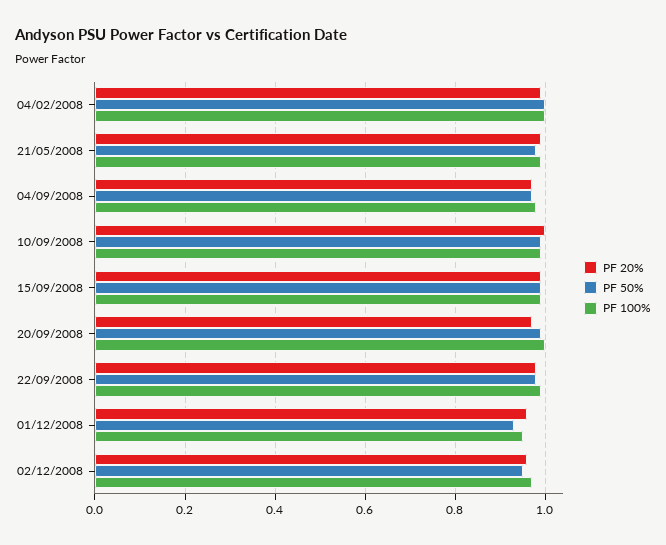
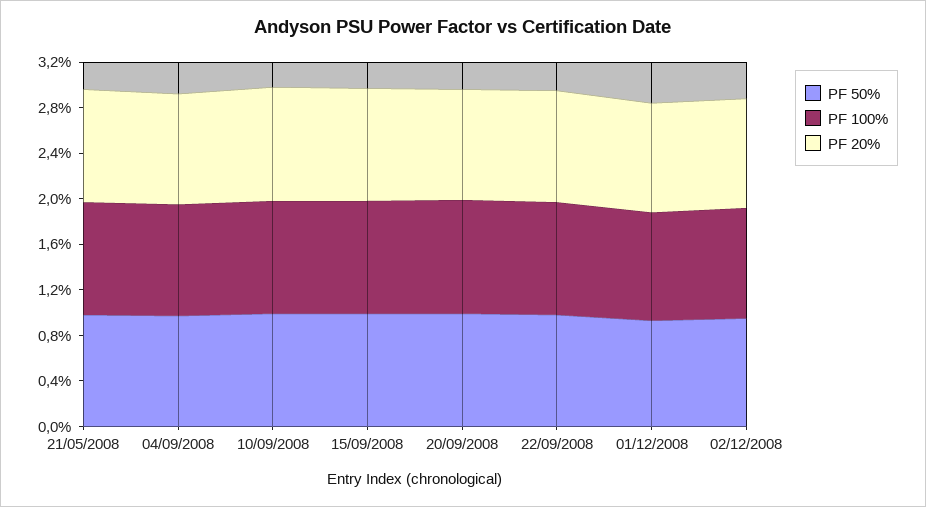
  {
    "PF 20%": {
-     "04/02/2008": 1,
      "21/05/2008": 1,
      "04/09/2008": 0.95,
      "10/09/2008": 1,
      "15/09/2008": 1,
      "20/09/2008": 0.95,
      "22/09/2008": 1,
      "01/12/2008": 0.95,
      "02/12/2008": 0.95
    },
    "PF 50%": {
-     "04/02/2008": 1,
      "21/05/2008": 1,
      "04/09/2008": 0.95,
      "10/09/2008": 1,
      "15/09/2008": 1,
      "20/09/2008": 1,
      "22/09/2008": 1,
      "01/12/2008": 0.95,
      "02/12/2008": 0.95
    },
    "PF 100%": {
-     "04/02/2008": 1,
      "21/05/2008": 1,
      "04/09/2008": 1,
      "10/09/2008": 1,
      "15/09/2008": 1,
      "20/09/2008": 1,
      "22/09/2008": 1,
      "01/12/2008": 0.95,
      "02/12/2008": 0.95
    }
  }

